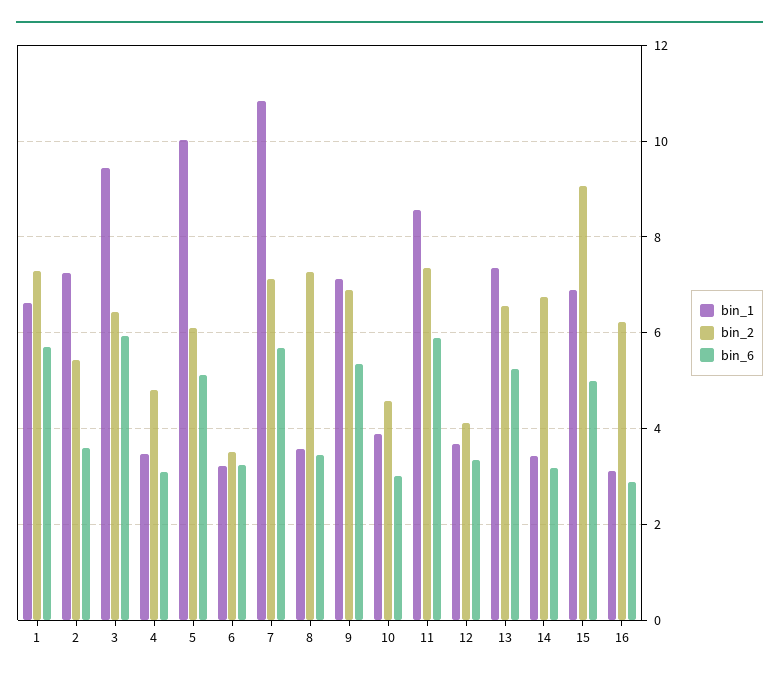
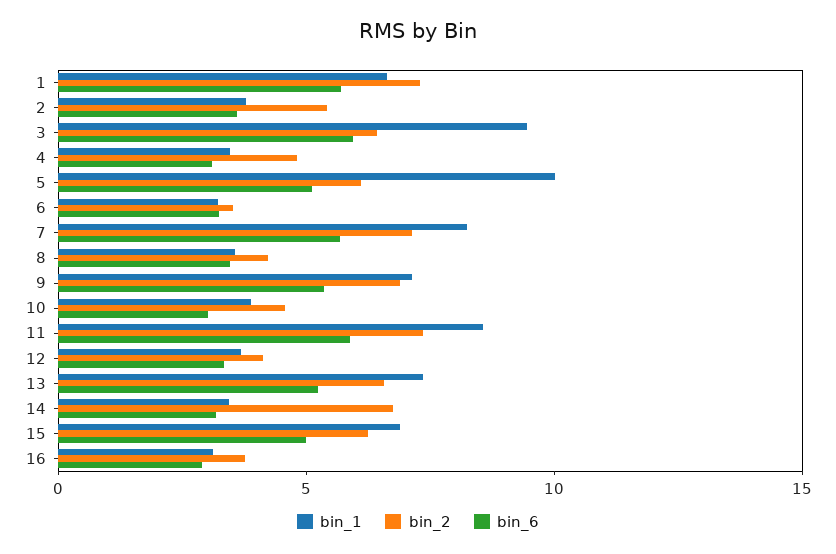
  {
    "bin_1": {
      "1": 6.6,
-     "2": 7.2,
+     "2": 4,
      "3": 9.4,
      "4": 3.4,
      "5": 10,
      "6": 3.2,
-     "7": 10.8,
+     "7": 8,
      "8": 3.6,
      "9": 7.2,
      "10": 3.8,
      "11": 8.6,
      "12": 3.6,
      "13": 7.4,
      "14": 3.4,
      "15": 6.8,
      "16": 3.2
    },
    "bin_2": {
      "1": 7.2,
      "2": 5.4,
      "3": 6.4,
      "4": 4.8,
      "5": 6,
      "6": 3.6,
      "7": 7.2,
-     "8": 7.2,
+     "8": 4,
      "9": 6.8,
      "10": 4.6,
      "11": 7.4,
      "12": 4.2,
      "13": 6.6,
      "14": 6.8,
-     "15": 9,
+     "15": 6,
-     "16": 6.2
+     "16": 4
    },
    "bin_6": {
      "1": 5.8,
      "2": 3.6,
      "3": 6,
      "4": 3.2,
      "5": 5.2,
      "6": 3.2,
      "7": 5.6,
      "8": 3.4,
      "9": 5.4,
      "10": 3,
      "11": 5.8,
      "12": 3.4,
      "13": 5.2,
      "14": 3.2,
      "15": 5,
      "16": 2.8
    }
  }

